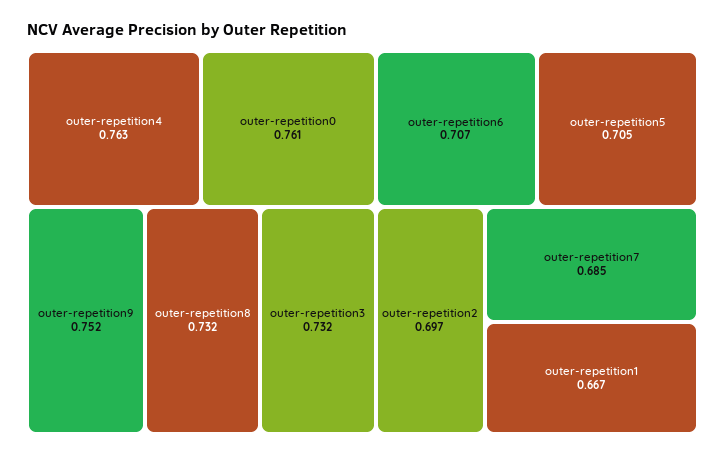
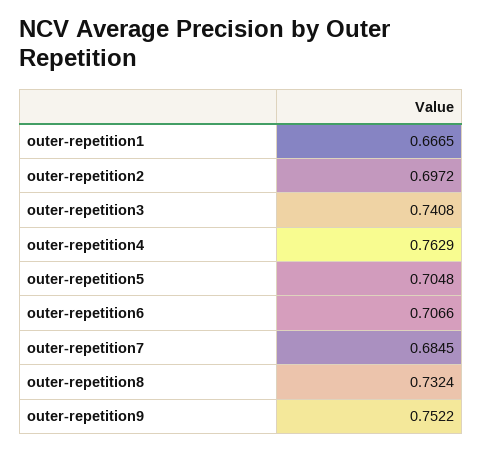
  {
    "outer-repetition4": 0.7629,
-   "outer-repetition0": 0.761,
    "outer-repetition9": 0.7522,
    "outer-repetition8": 0.7324,
-   "outer-repetition3": 0.732,
+   "outer-repetition3": 0.7408,
    "outer-repetition6": 0.7066,
    "outer-repetition5": 0.7048,
    "outer-repetition2": 0.6972,
    "outer-repetition7": 0.6845,
    "outer-repetition1": 0.6665
  }

